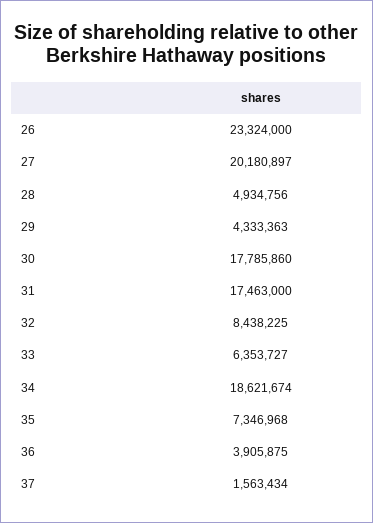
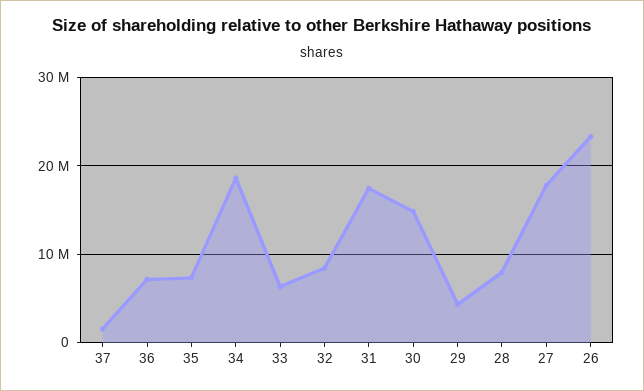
  {
    "26": 23324000,
-   "27": 20180897,
+   "27": 18000000,
-   "28": 4934756,
+   "28": 8000000,
    "29": 4333363,
-   "30": 17785860,
+   "30": 15000000,
    "31": 17463000,
    "32": 8438225,
    "33": 6353727,
    "34": 18621674,
    "35": 7346968,
-   "36": 3905875,
+   "36": 7000000,
    "37": 1563434
  }

